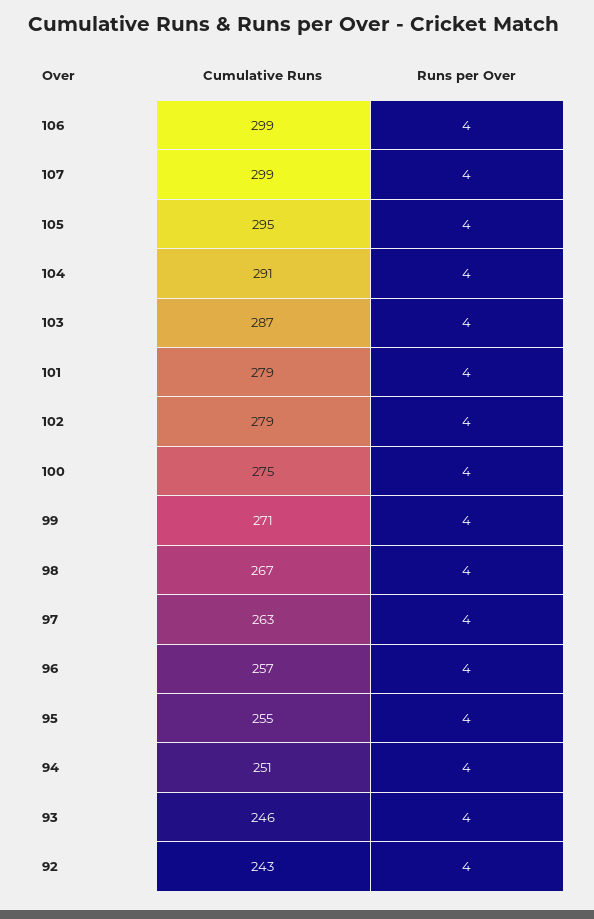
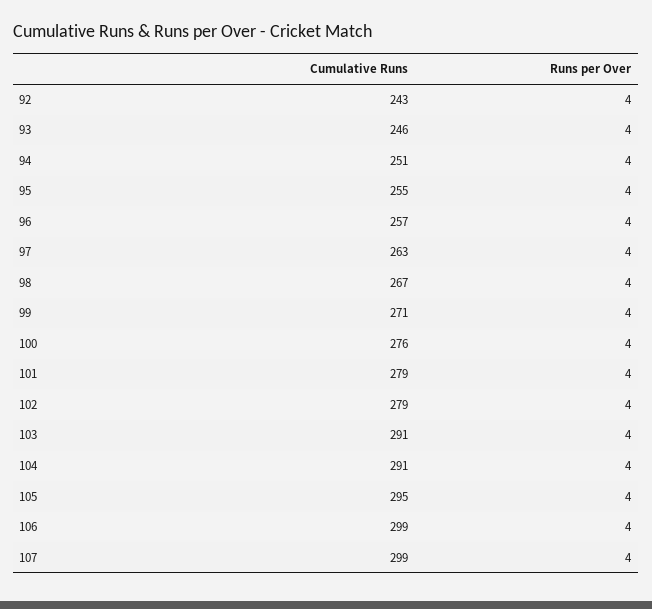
  {
    "Cumulative Runs": {
      "106": 299,
      "107": 299,
      "105": 295,
      "104": 291,
-     "103": 287,
+     "103": 291,
      "101": 279,
      "102": 279,
-     "100": 275,
+     "100": 276,
      "99": 271,
      "98": 267,
      "97": 263,
      "96": 257,
      "95": 255,
      "94": 251,
      "93": 246,
      "92": 243
    },
    "Runs per Over": {
      "106": 4,
      "107": 4,
      "105": 4,
      "104": 4,
      "103": 4,
      "101": 4,
      "102": 4,
      "100": 4,
      "99": 4,
      "98": 4,
      "97": 4,
      "96": 4,
      "95": 4,
      "94": 4,
      "93": 4,
      "92": 4
    }
  }

